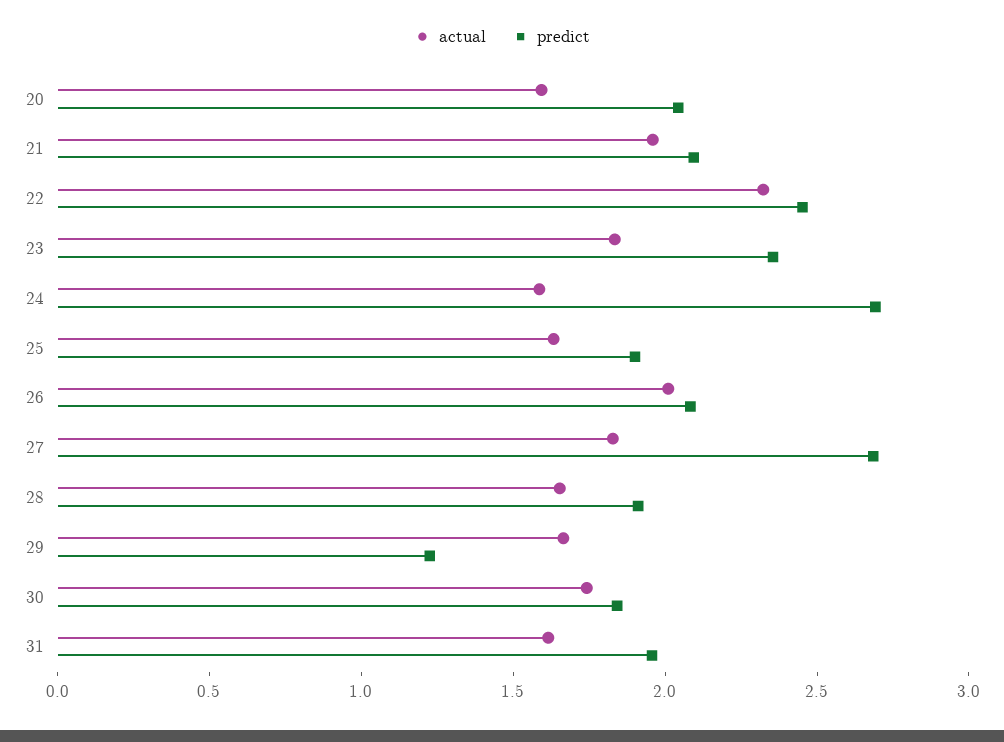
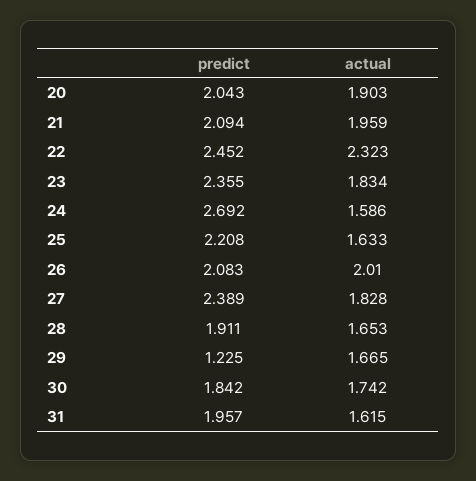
  {
    "actual": {
-     "20": 1.6,
+     "20": 1.903,
      "21": 1.959,
      "22": 2.323,
      "23": 1.834,
      "24": 1.586,
      "25": 1.633,
      "26": 2.01,
      "27": 1.828,
      "28": 1.653,
      "29": 1.665,
      "30": 1.742,
      "31": 1.615
    },
    "predict": {
      "20": 2.043,
      "21": 2.094,
      "22": 2.452,
      "23": 2.355,
      "24": 2.692,
-     "25": 1.9,
+     "25": 2.208,
      "26": 2.083,
-     "27": 2.7,
+     "27": 2.389,
      "28": 1.911,
      "29": 1.225,
      "30": 1.842,
      "31": 1.957
    }
  }

